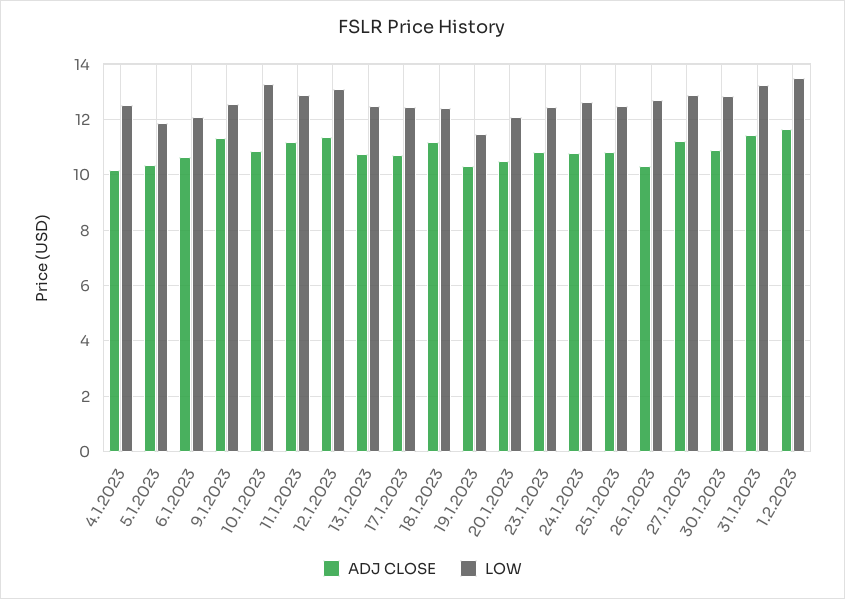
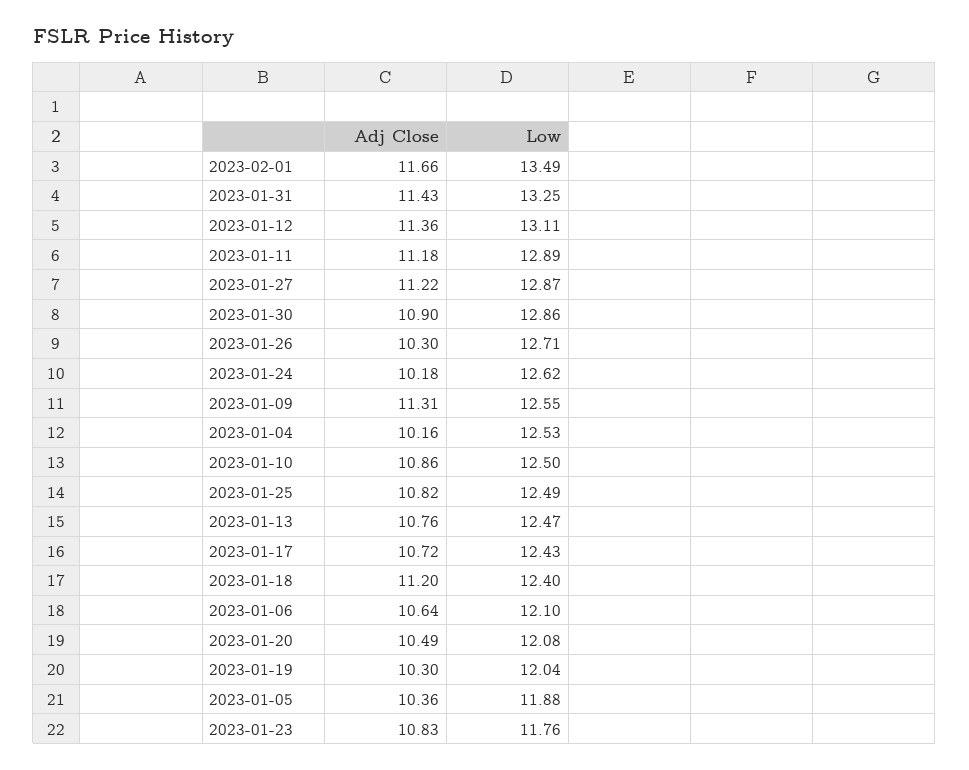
  {
    "ADJ CLOSE": {
      "4.1.2023": 10.16,
      "5.1.2023": 10.36,
      "6.1.2023": 10.64,
      "9.1.2023": 11.31,
      "10.1.2023": 10.86,
      "11.1.2023": 11.18,
      "12.1.2023": 11.36,
      "13.1.2023": 10.76,
      "17.1.2023": 10.72,
      "18.1.2023": 11.2,
      "19.1.2023": 10.3,
      "20.1.2023": 10.49,
      "23.1.2023": 10.83,
-     "24.1.2023": 10.75,
+     "24.1.2023": 10.18,
      "25.1.2023": 10.82,
      "26.1.2023": 10.3,
      "27.1.2023": 11.22,
      "30.1.2023": 10.9,
      "31.1.2023": 11.43,
      "1.2.2023": 11.66
    },
    "LOW": {
      "4.1.2023": 12.53,
      "5.1.2023": 11.88,
      "6.1.2023": 12.1,
      "9.1.2023": 12.55,
-     "10.1.2023": 13.25,
+     "10.1.2023": 12.5,
      "11.1.2023": 12.89,
      "12.1.2023": 13.11,
      "13.1.2023": 12.47,
      "17.1.2023": 12.43,
      "18.1.2023": 12.4,
-     "19.1.2023": 11.5,
+     "19.1.2023": 12.04,
      "20.1.2023": 12.08,
-     "23.1.2023": 12.5,
+     "23.1.2023": 11.76,
      "24.1.2023": 12.62,
      "25.1.2023": 12.49,
      "26.1.2023": 12.71,
      "27.1.2023": 12.87,
      "30.1.2023": 12.86,
      "31.1.2023": 13.25,
      "1.2.2023": 13.49
    }
  }

